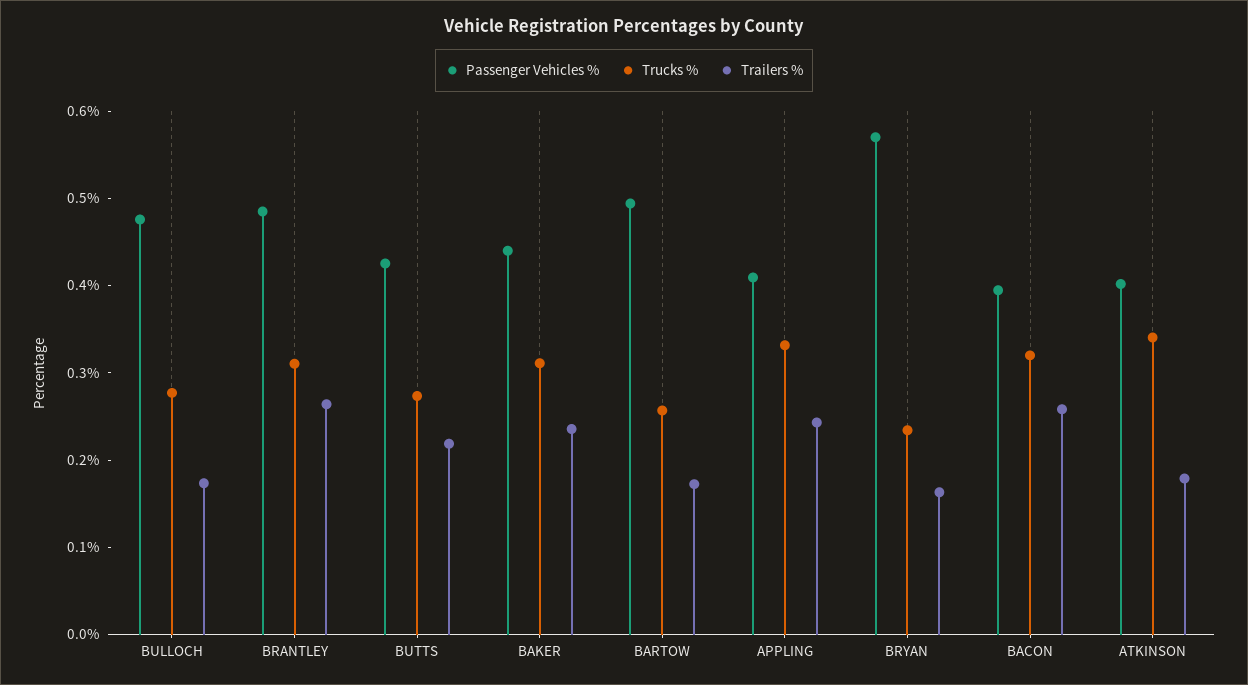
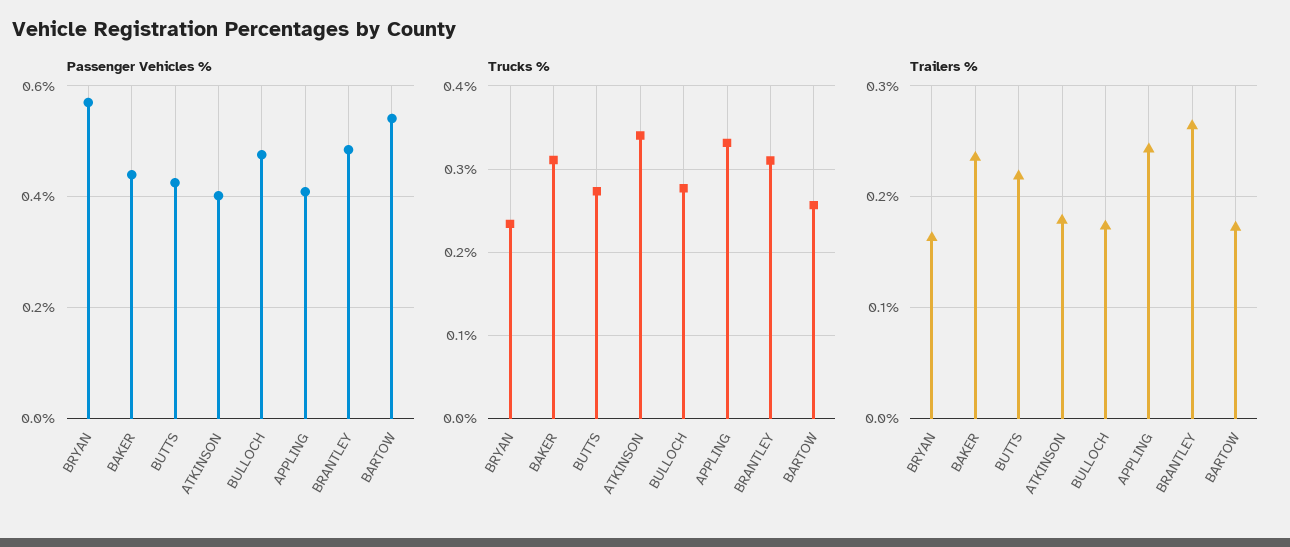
  {
    "Passenger Vehicles %": {
      "BULLOCH": 0.48,
      "BRANTLEY": 0.48,
      "BUTTS": 0.42,
      "BAKER": 0.44,
-     "BARTOW": 0.5,
+     "BARTOW": 0.54,
      "APPLING": 0.4,
      "BRYAN": 0.58,
-     "BACON": 0.4,
      "ATKINSON": 0.4
    },
    "Trucks %": {
      "BULLOCH": 0.28,
      "BRANTLEY": 0.31,
      "BUTTS": 0.27,
      "BAKER": 0.31,
      "BARTOW": 0.26,
      "APPLING": 0.33,
      "BRYAN": 0.23,
-     "BACON": 0.32,
      "ATKINSON": 0.34
    },
    "Trailers %": {
      "BULLOCH": 0.17,
      "BRANTLEY": 0.26,
      "BUTTS": 0.22,
      "BAKER": 0.24,
      "BARTOW": 0.17,
      "APPLING": 0.24,
      "BRYAN": 0.16,
-     "BACON": 0.26,
      "ATKINSON": 0.18
    }
  }

